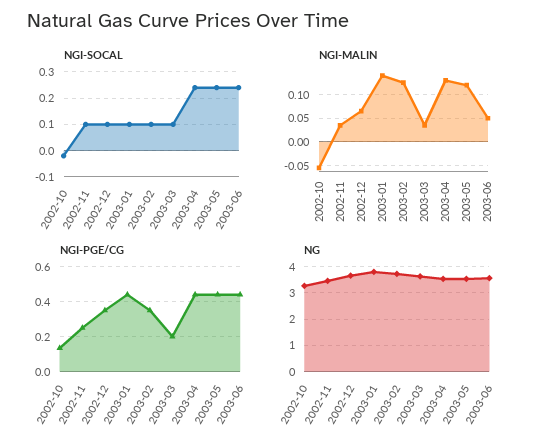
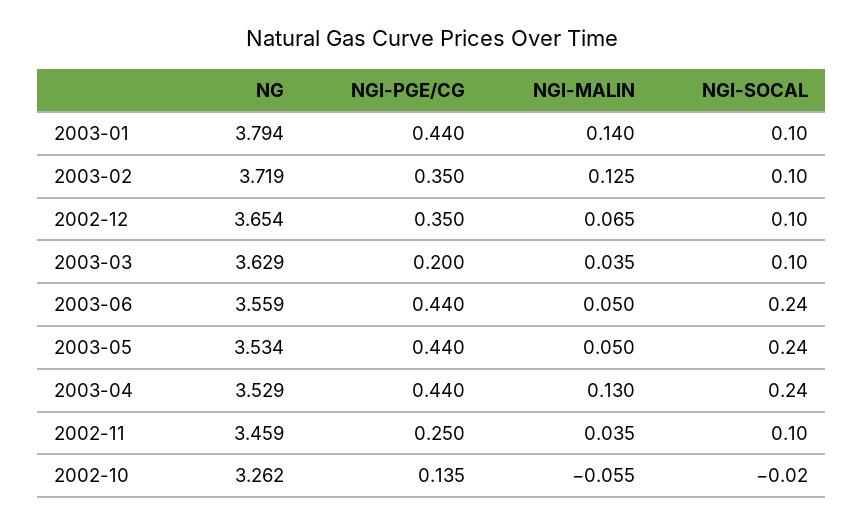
  {
    "NGI-SOCAL": {
      "2002-10": -0.02,
      "2002-11": 0.1,
      "2002-12": 0.1,
      "2003-01": 0.1,
      "2003-02": 0.1,
      "2003-03": 0.1,
      "2003-04": 0.24,
      "2003-05": 0.24,
      "2003-06": 0.24
    },
    "NGI-MALIN": {
      "2002-10": -0.055,
      "2002-11": 0.035,
      "2002-12": 0.065,
      "2003-01": 0.14,
      "2003-02": 0.125,
      "2003-03": 0.035,
      "2003-04": 0.13,
-     "2003-05": 0.125,
+     "2003-05": 0.05,
      "2003-06": 0.05
    },
    "NGI-PGE/CG": {
      "2002-10": 0.135,
      "2002-11": 0.25,
      "2002-12": 0.35,
      "2003-01": 0.44,
      "2003-02": 0.35,
      "2003-03": 0.2,
      "2003-04": 0.44,
      "2003-05": 0.44,
      "2003-06": 0.44
    },
    "NG": {
      "2002-10": 3.262,
      "2002-11": 3.459,
      "2002-12": 3.654,
      "2003-01": 3.794,
      "2003-02": 3.719,
      "2003-03": 3.629,
      "2003-04": 3.529,
      "2003-05": 3.534,
      "2003-06": 3.559
    }
  }

